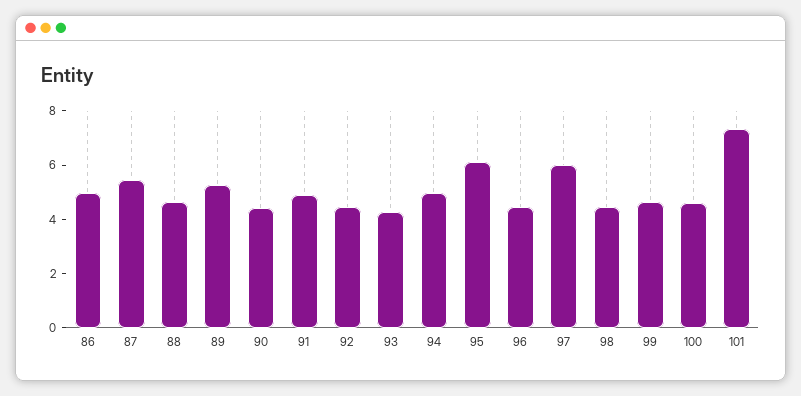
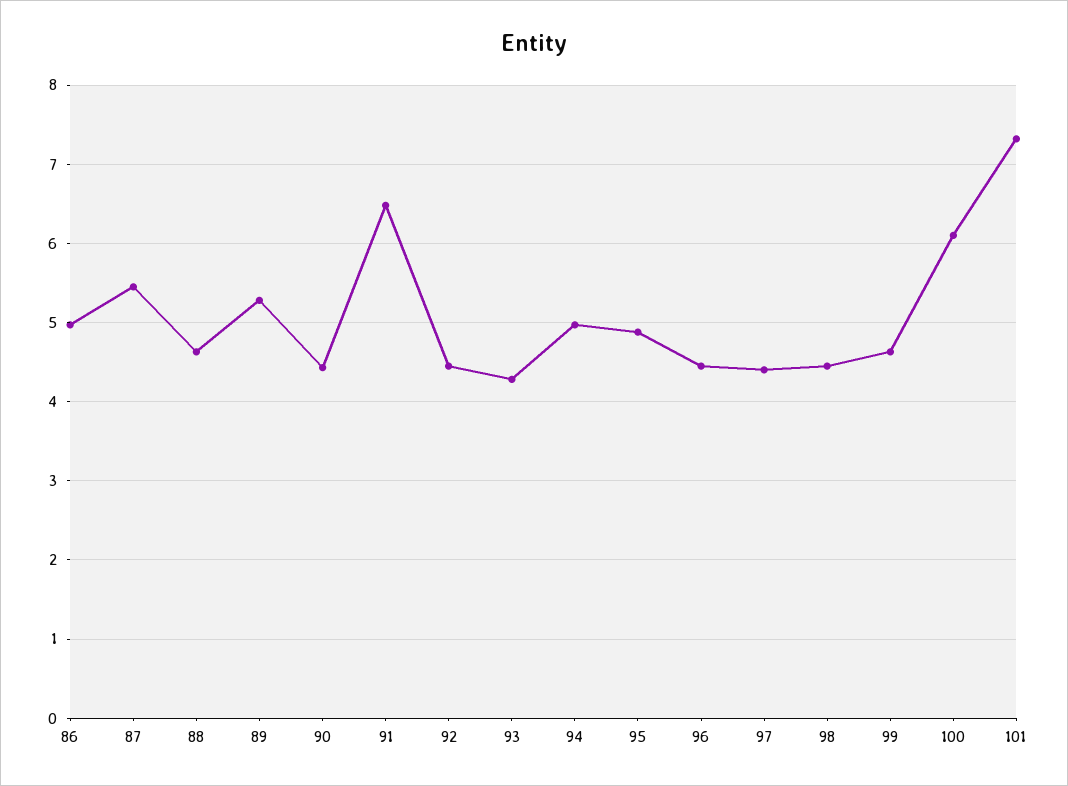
  {
    "86": 5,
    "87": 5.5,
    "88": 4.6,
    "89": 5.3,
    "90": 4.4,
-   "91": 5,
+   "91": 6.5,
    "92": 4.5,
    "93": 4.3,
    "94": 5,
-   "95": 6,
+   "95": 4.9,
    "96": 4.5,
-   "97": 6,
+   "97": 4.4,
    "98": 4.5,
    "99": 4.6,
-   "100": 4.5,
+   "100": 6.1,
    "101": 7.3
  }

